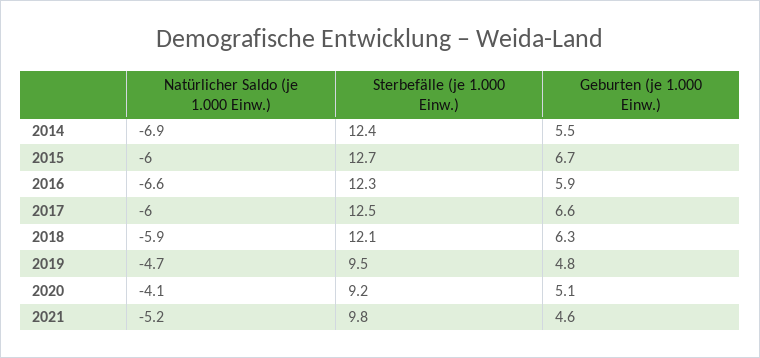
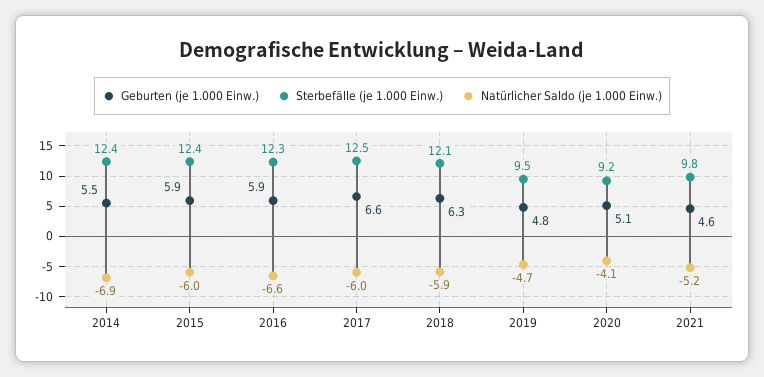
  {
    "Natürlicher Saldo (je 1.000 Einw.)": {
      "2014": -6.9,
      "2015": -6,
      "2016": -6.6,
      "2017": -6,
      "2018": -5.9,
      "2019": -4.7,
      "2020": -4.1,
      "2021": -5.2
    },
    "Sterbefälle (je 1.000 Einw.)": {
      "2014": 12.4,
-     "2015": 12.7,
+     "2015": 12.4,
      "2016": 12.3,
      "2017": 12.5,
      "2018": 12.1,
      "2019": 9.5,
      "2020": 9.2,
      "2021": 9.8
    },
    "Geburten (je 1.000 Einw.)": {
      "2014": 5.5,
-     "2015": 6.7,
+     "2015": 5.9,
      "2016": 5.9,
      "2017": 6.6,
      "2018": 6.3,
      "2019": 4.8,
      "2020": 5.1,
      "2021": 4.6
    }
  }

